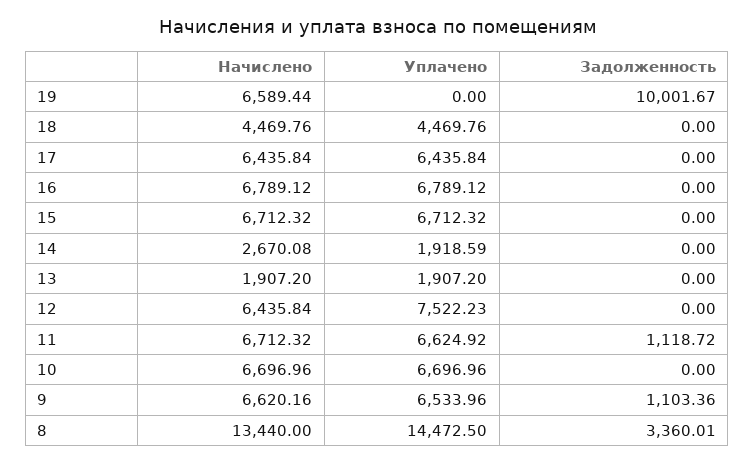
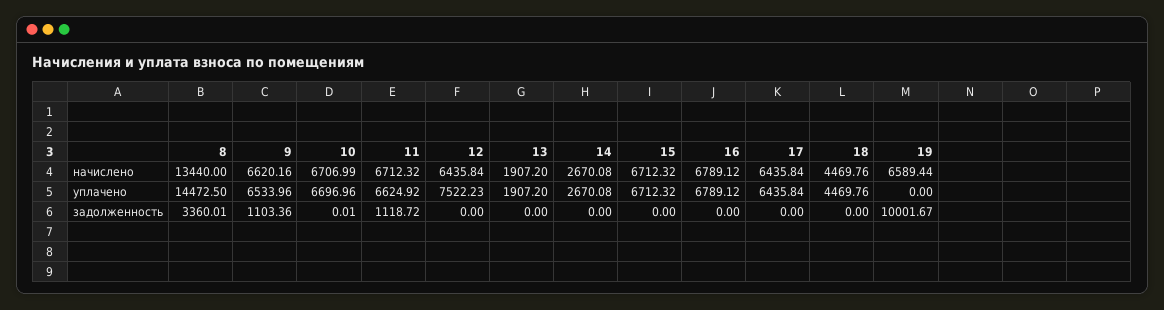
  {
    "Начислено": {
      "19": 6589.44,
      "18": 4469.76,
      "17": 6435.84,
      "16": 6789.12,
      "15": 6712.32,
      "14": 2670.08,
      "13": 1907.2,
      "12": 6435.84,
      "11": 6712.32,
-     "10": 6696.96,
+     "10": 6706.99,
      "9": 6620.16,
      "8": 13440
    },
    "Уплачено": {
      "19": 0,
      "18": 4469.76,
      "17": 6435.84,
      "16": 6789.12,
      "15": 6712.32,
-     "14": 1918.59,
+     "14": 2670.08,
      "13": 1907.2,
      "12": 7522.23,
      "11": 6624.92,
      "10": 6696.96,
      "9": 6533.96,
      "8": 14472.5
    },
    "Задолженность": {
      "19": 10001.67,
      "18": 0,
      "17": 0,
      "16": 0,
      "15": 0,
      "14": 0,
      "13": 0,
      "12": 0,
      "11": 1118.72,
-     "10": 0,
+     "10": 0.01,
      "9": 1103.36,
      "8": 3360.01
    }
  }

